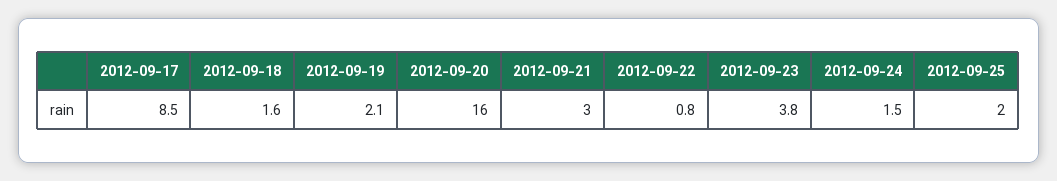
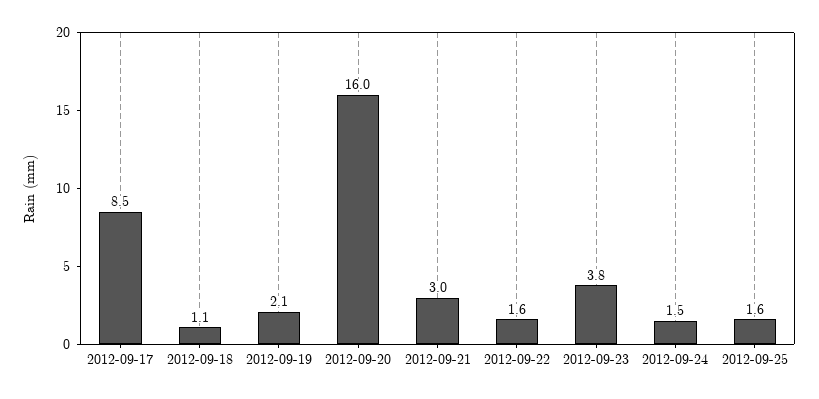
  {
    "2012-09-17": 8.5,
-   "2012-09-18": 1.6,
+   "2012-09-18": 1.1,
    "2012-09-19": 2.1,
    "2012-09-20": 16,
    "2012-09-21": 3,
-   "2012-09-22": 0.8,
+   "2012-09-22": 1.6,
    "2012-09-23": 3.8,
    "2012-09-24": 1.5,
-   "2012-09-25": 2
+   "2012-09-25": 1.6
  }

